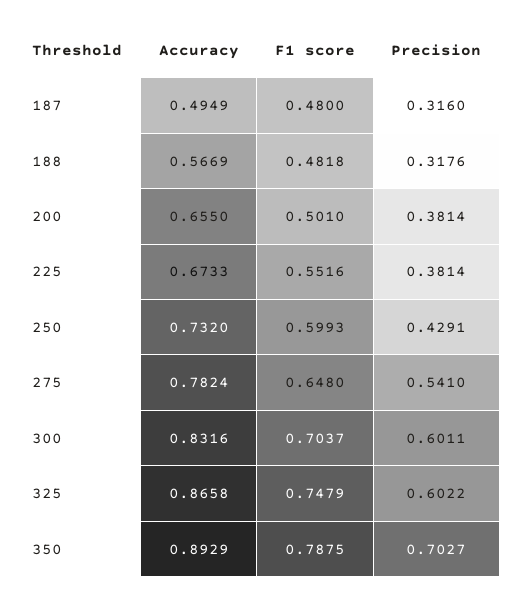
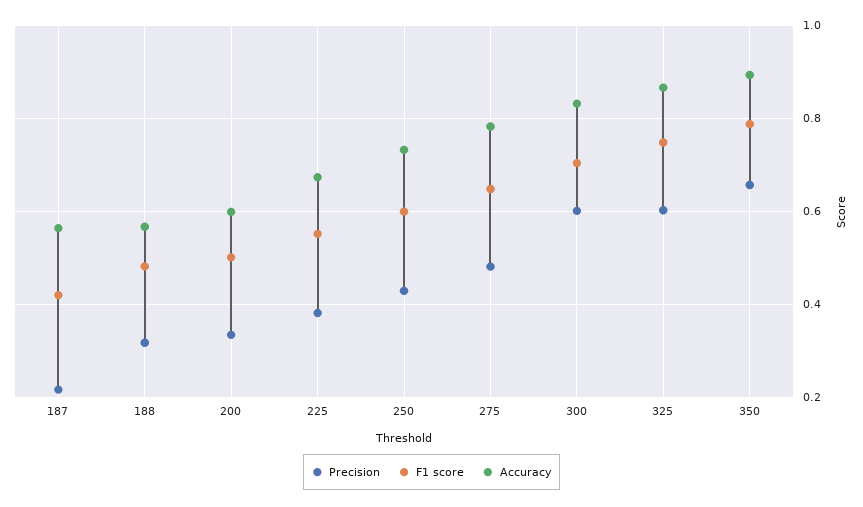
  {
    "Accuracy": {
-     "187": 0.4949,
+     "187": 0.56,
      "188": 0.5669,
-     "200": 0.655,
+     "200": 0.6,
      "225": 0.6733,
      "250": 0.732,
      "275": 0.7824,
      "300": 0.8316,
      "325": 0.8658,
      "350": 0.8929
    },
    "F1 score": {
-     "187": 0.48,
+     "187": 0.42,
      "188": 0.4818,
      "200": 0.501,
      "225": 0.5516,
      "250": 0.5993,
      "275": 0.648,
      "300": 0.7037,
      "325": 0.7479,
      "350": 0.7875
    },
    "Precision": {
-     "187": 0.316,
+     "187": 0.22,
      "188": 0.3176,
-     "200": 0.3814,
+     "200": 0.34,
      "225": 0.3814,
      "250": 0.4291,
-     "275": 0.541,
+     "275": 0.48,
      "300": 0.6011,
      "325": 0.6022,
-     "350": 0.7027
+     "350": 0.66
    }
  }

